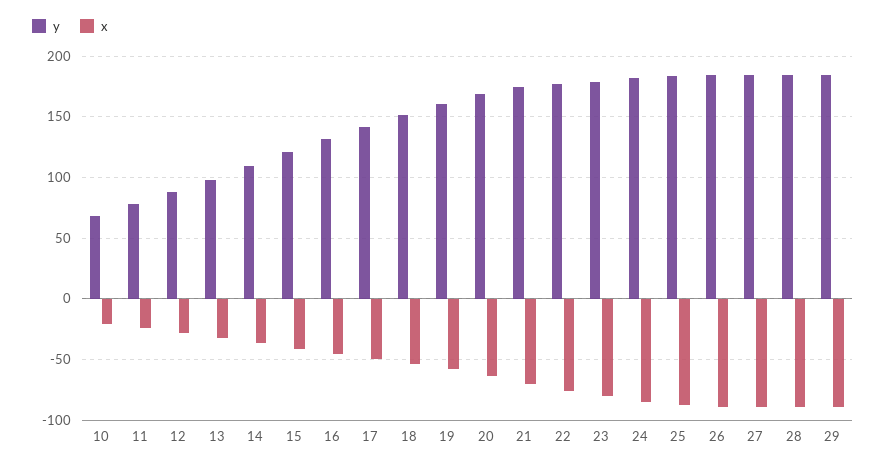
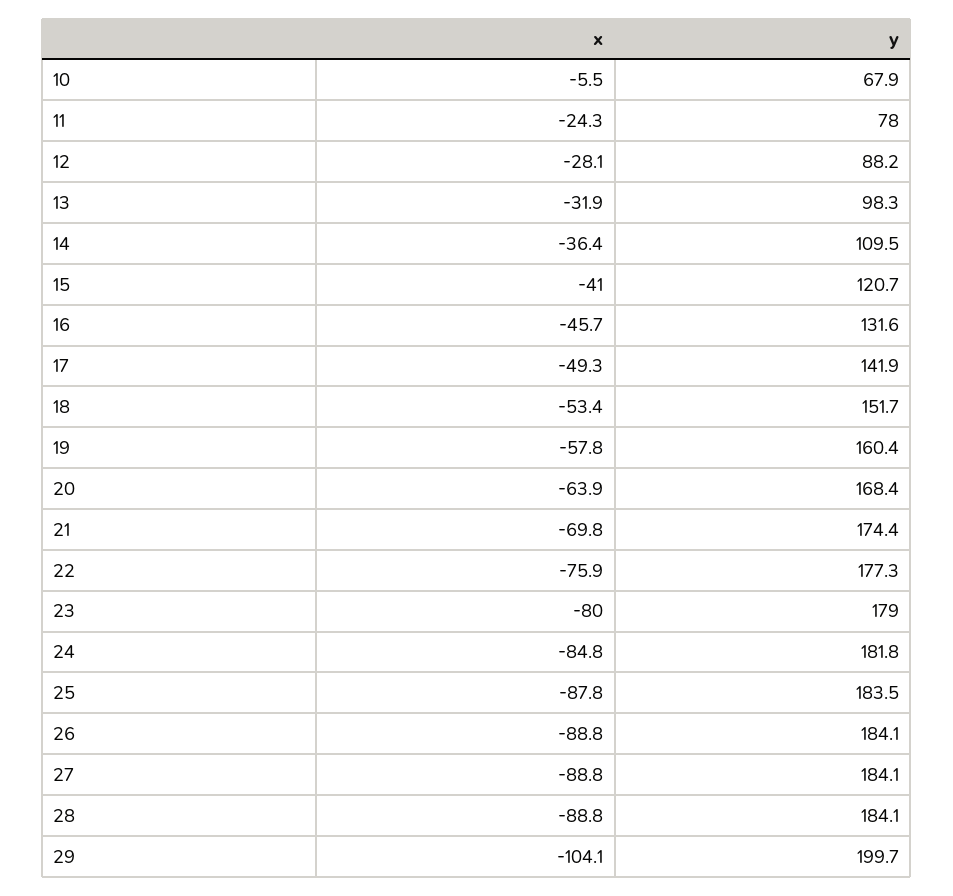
  {
    "y": {
      "10": 67.9,
      "11": 78,
      "12": 88.2,
      "13": 98.3,
      "14": 109.5,
      "15": 120.7,
      "16": 131.6,
      "17": 141.9,
      "18": 151.7,
      "19": 160.4,
      "20": 168.4,
      "21": 174.4,
      "22": 177.3,
      "23": 179,
      "24": 181.8,
      "25": 183.5,
      "26": 184.1,
      "27": 184.1,
      "28": 184.1,
-     "29": 185
+     "29": 199.7
    },
    "x": {
-     "10": -20,
+     "10": -5.5,
      "11": -24.3,
      "12": -28.1,
      "13": -31.9,
      "14": -36.4,
      "15": -41,
      "16": -45.7,
      "17": -49.3,
      "18": -53.4,
      "19": -57.8,
      "20": -63.9,
      "21": -69.8,
      "22": -75.9,
      "23": -80,
      "24": -84.8,
      "25": -87.8,
      "26": -88.8,
      "27": -88.8,
      "28": -88.8,
-     "29": -90
+     "29": -104.1
    }
  }

